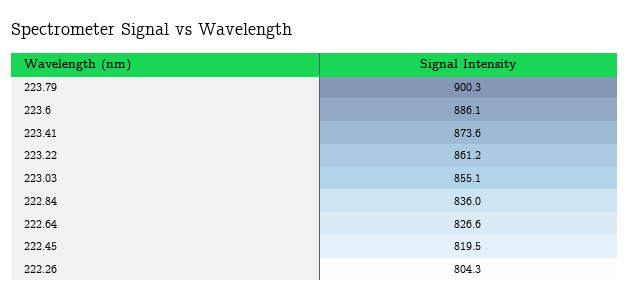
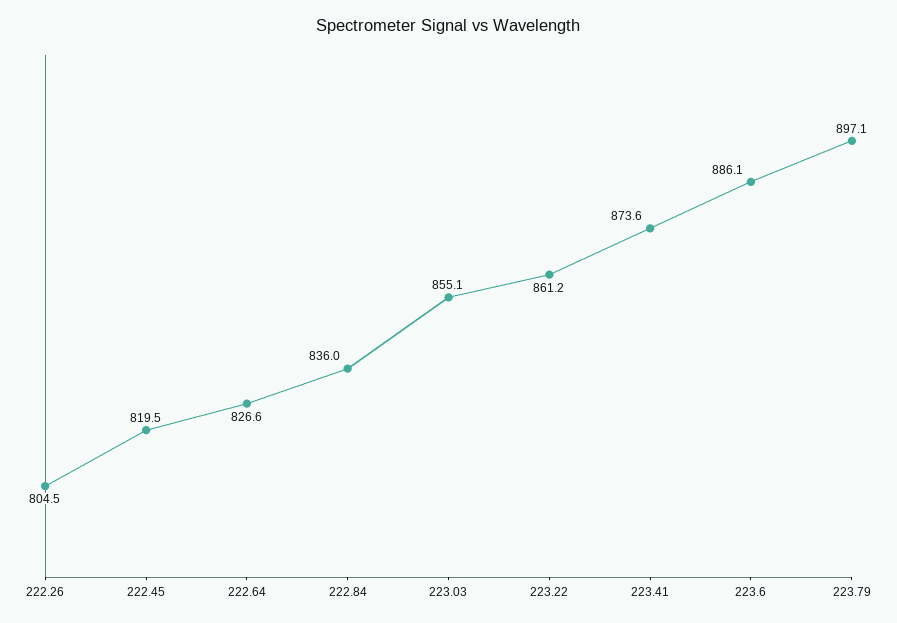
  {
-   "223.79": 900.3,
+   "223.79": 897.1,
    "223.6": 886.1,
    "223.41": 873.6,
    "223.22": 861.2,
    "223.03": 855.1,
    "222.84": 836,
    "222.64": 826.6,
    "222.45": 819.5,
-   "222.26": 804.3
+   "222.26": 804.5
  }

